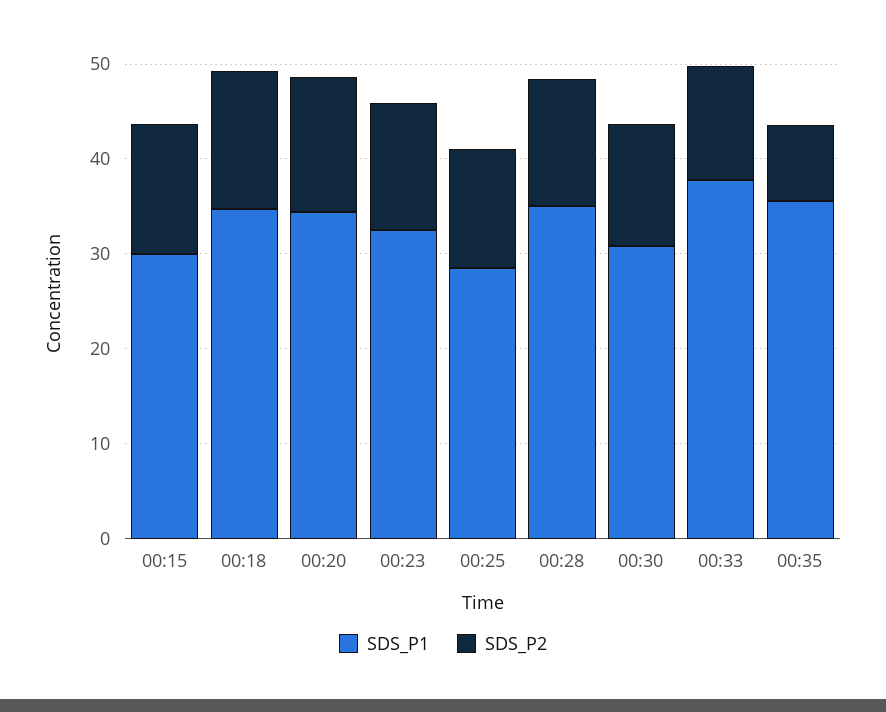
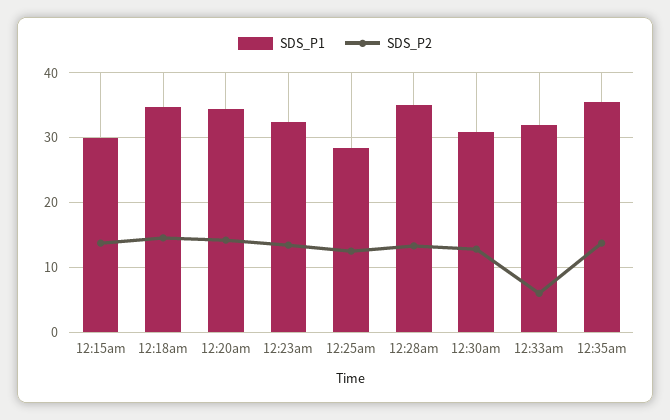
  {
    "SDS_P1": {
      "00:15": 30,
      "00:18": 35,
      "00:20": 34,
      "00:23": 33,
      "00:25": 28,
      "00:28": 35,
      "00:30": 31,
-     "00:33": 38,
+     "00:33": 32,
      "00:35": 36
    },
    "SDS_P2": {
      "00:15": 14,
      "00:18": 15,
      "00:20": 14,
      "00:23": 13,
      "00:25": 13,
      "00:28": 13,
      "00:30": 13,
-     "00:33": 12,
+     "00:33": 6,
-     "00:35": 8
+     "00:35": 14
    }
  }

